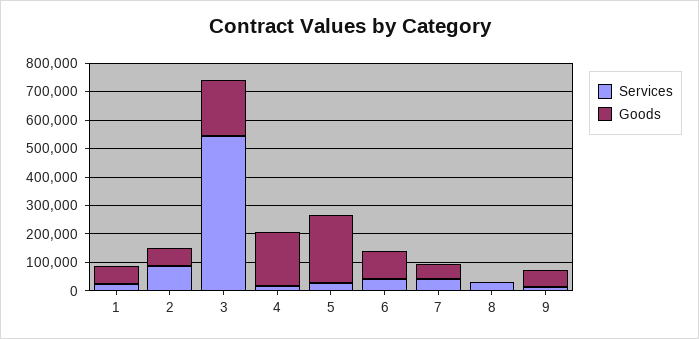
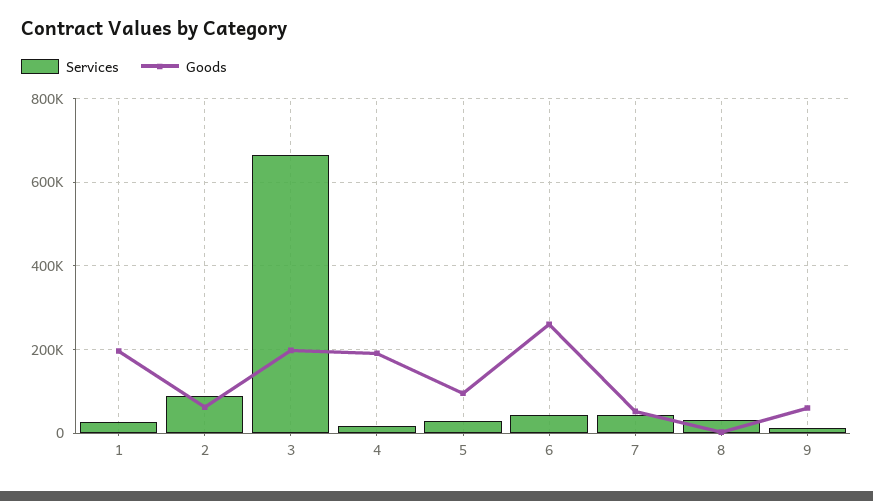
  {
    "Services": {
      "1": 20000,
      "2": 80000,
-     "3": 550000,
+     "3": 660000,
      "4": 20000,
      "5": 20000,
      "6": 40000,
      "7": 40000,
      "8": 40000,
      "9": 20000
    },
    "Goods": {
-     "1": 50000,
+     "1": 200000,
      "2": 60000,
      "3": 200000,
      "4": 200000,
-     "5": 250000,
+     "5": 100000,
-     "6": 100000,
+     "6": 260000,
      "7": 60000,
      "8": 0,
      "9": 60000
    }
  }

